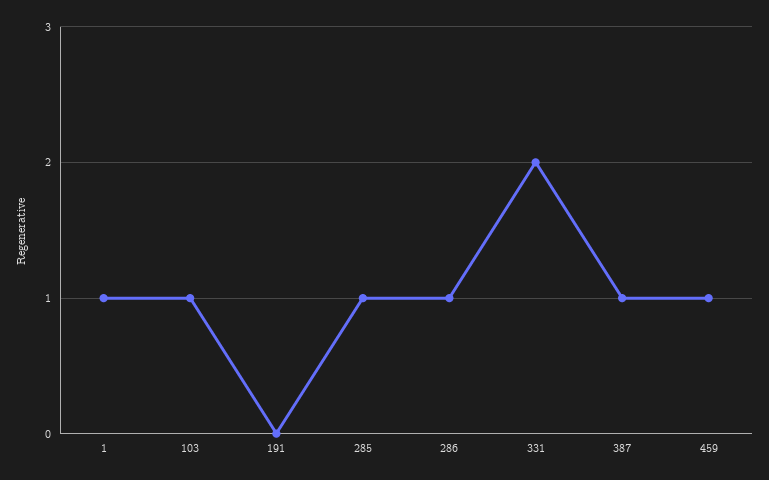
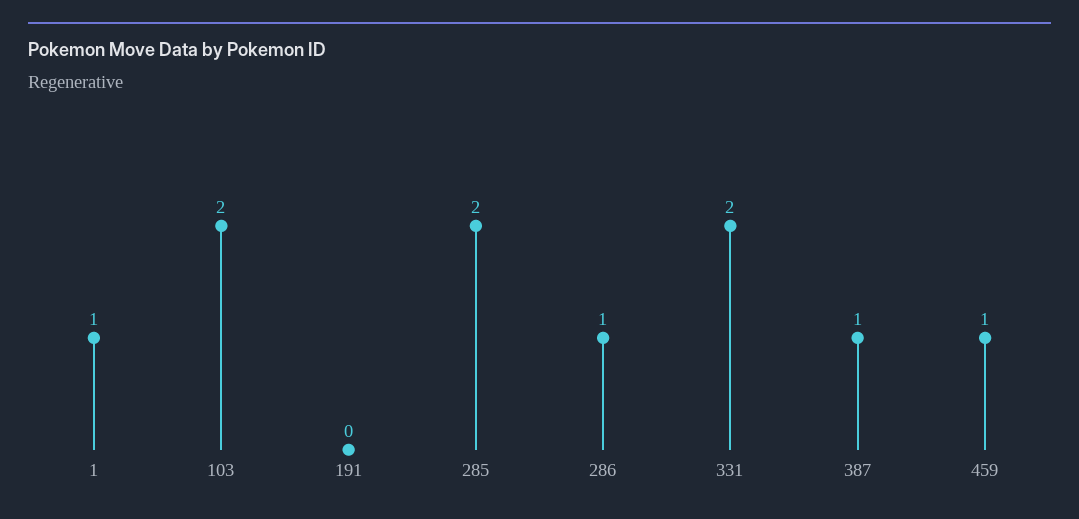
  {
    "1": 1,
-   "103": 1,
+   "103": 2,
    "191": 0,
-   "285": 1,
+   "285": 2,
    "286": 1,
    "331": 2,
    "387": 1,
    "459": 1
  }

